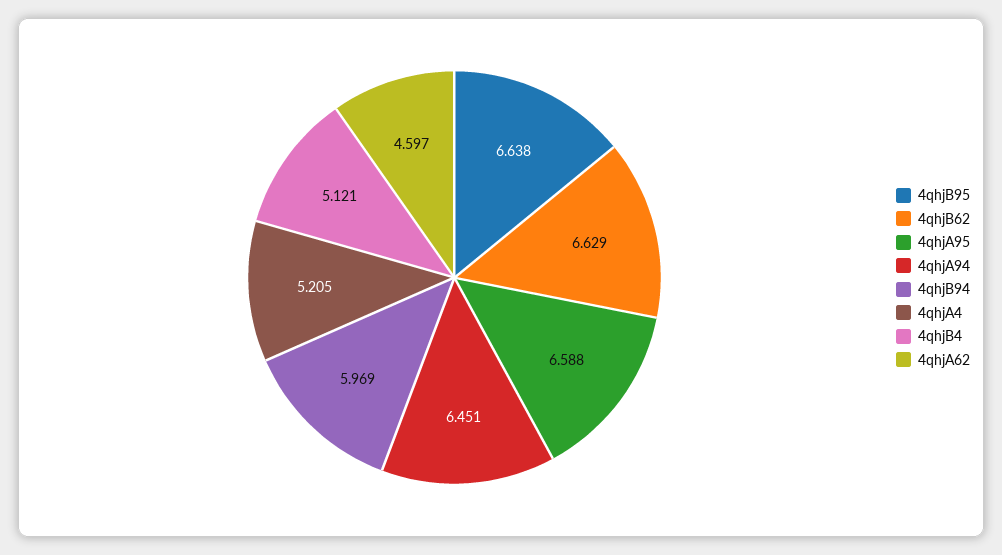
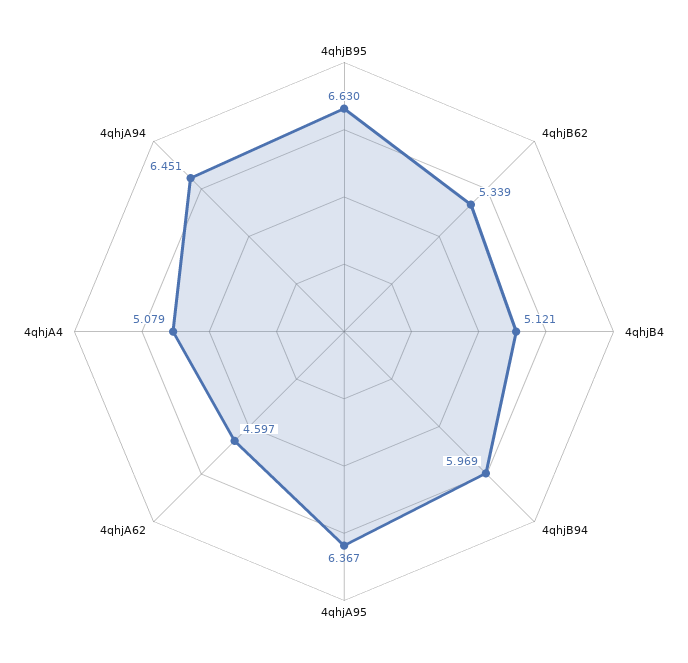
  {
-   "4qhjB95": 6.638,
+   "4qhjB95": 6.63,
-   "4qhjB62": 6.629,
+   "4qhjB62": 5.339,
-   "4qhjA95": 6.588,
+   "4qhjA95": 6.367,
    "4qhjA94": 6.451,
    "4qhjB94": 5.969,
-   "4qhjA4": 5.205,
+   "4qhjA4": 5.079,
    "4qhjB4": 5.121,
    "4qhjA62": 4.597
  }

